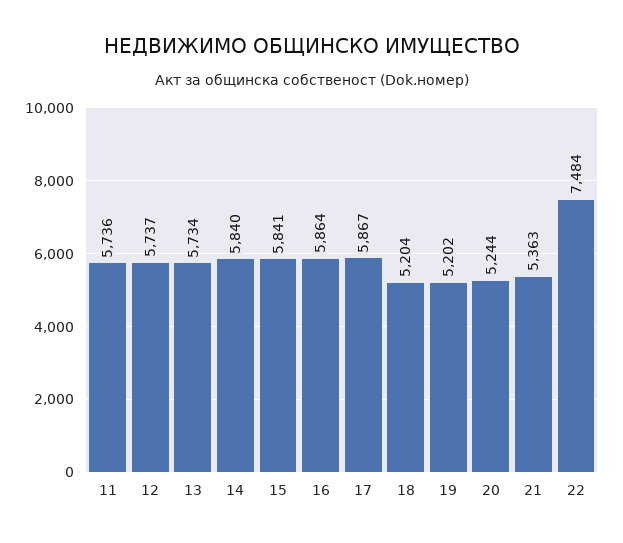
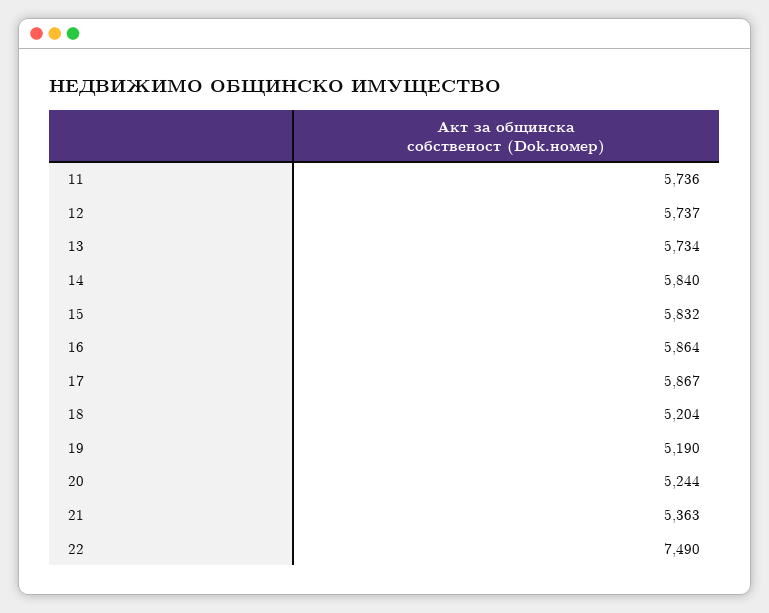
  {
    "11": 5736,
    "12": 5737,
    "13": 5734,
    "14": 5840,
-   "15": 5841,
+   "15": 5832,
    "16": 5864,
    "17": 5867,
    "18": 5204,
-   "19": 5202,
+   "19": 5190,
    "20": 5244,
    "21": 5363,
-   "22": 7484
+   "22": 7490
  }

